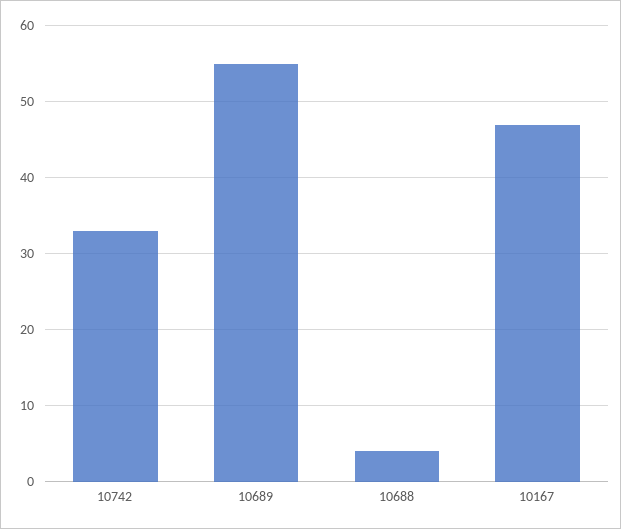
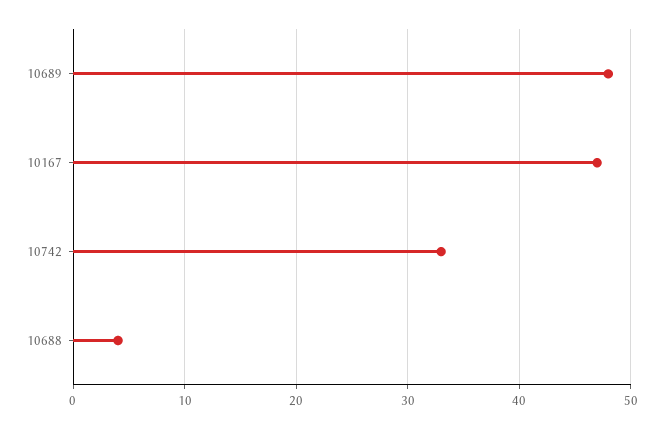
  {
    "10742": 33,
-   "10689": 55,
+   "10689": 48,
    "10688": 4,
    "10167": 47
  }

